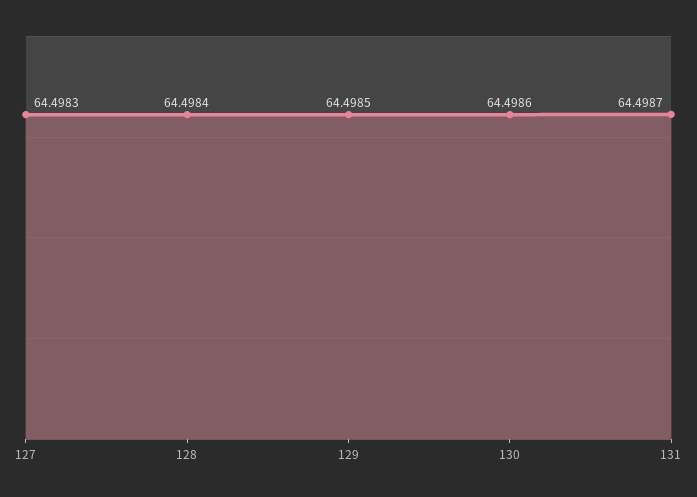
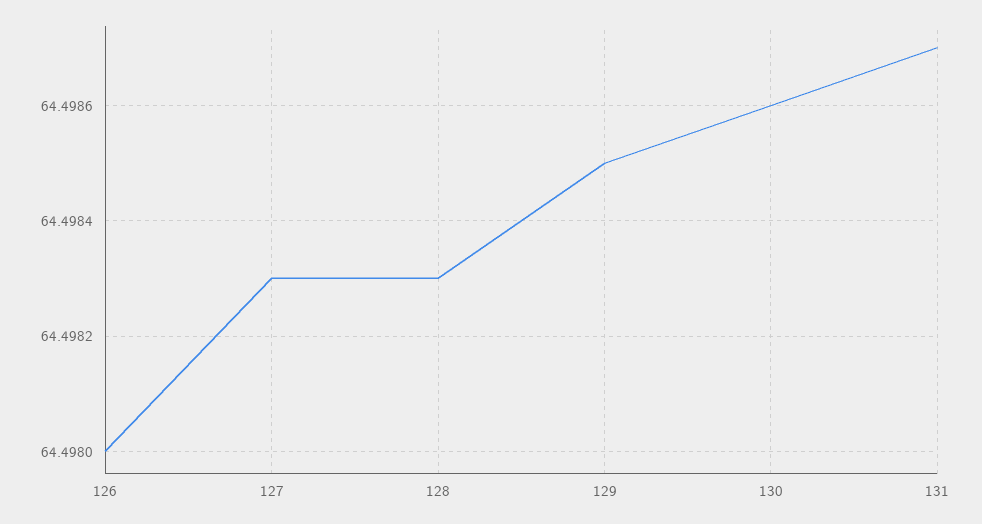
  {
    "127": 64.4983,
-   "128": 64.4984,
+   "128": 64.4983,
    "129": 64.4985,
    "130": 64.4986,
-   "131": 64.4987
+   "131": 64.4987,
+   "126": 64.498
  }

